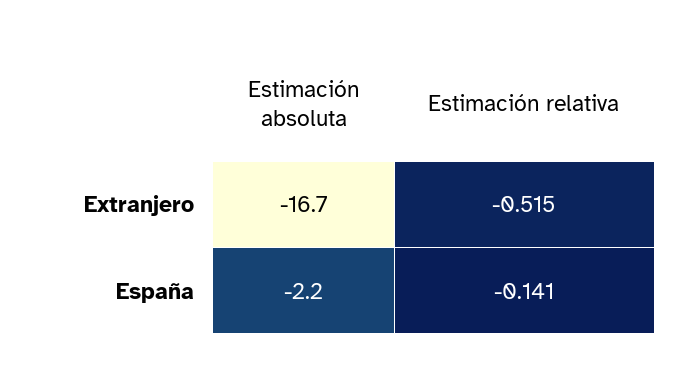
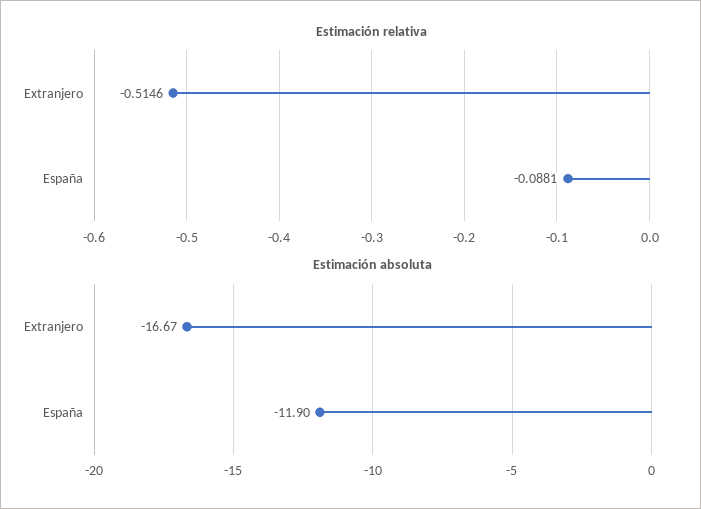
  {
    "Estimación absoluta": {
      "Extranjero": -16.67,
-     "España": -2.2
+     "España": -11.9
    },
    "Estimación relativa": {
      "Extranjero": -0.5146,
-     "España": -0.141
+     "España": -0.0881
    }
  }

